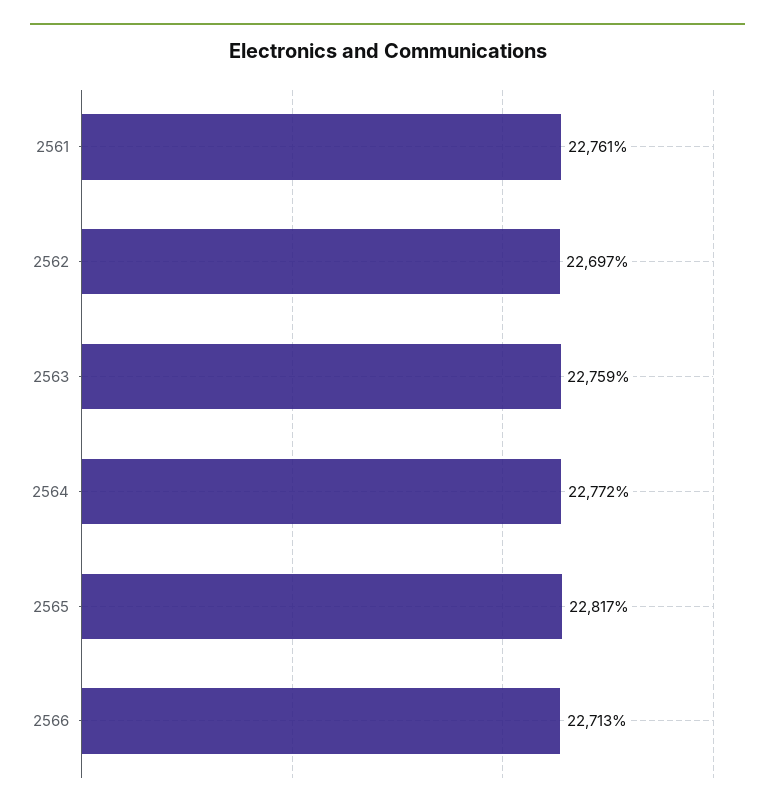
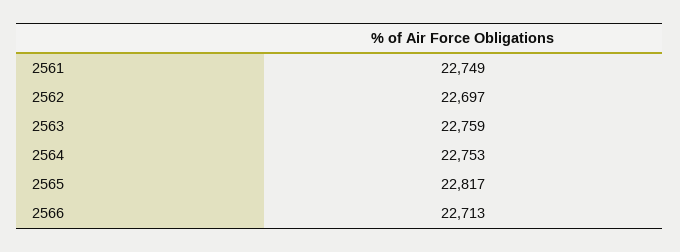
  {
-   "2561": 22761,
+   "2561": 22749,
    "2562": 22697,
    "2563": 22759,
-   "2564": 22772,
+   "2564": 22753,
    "2565": 22817,
    "2566": 22713
  }

